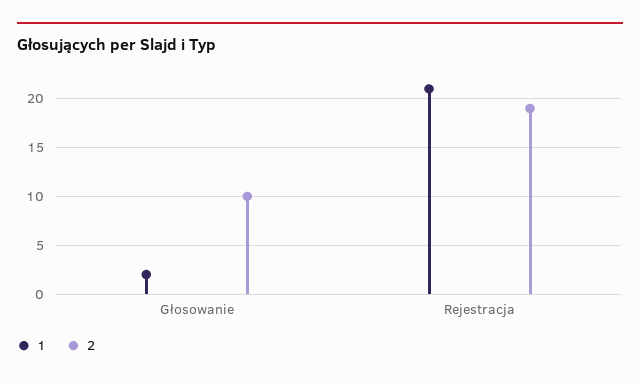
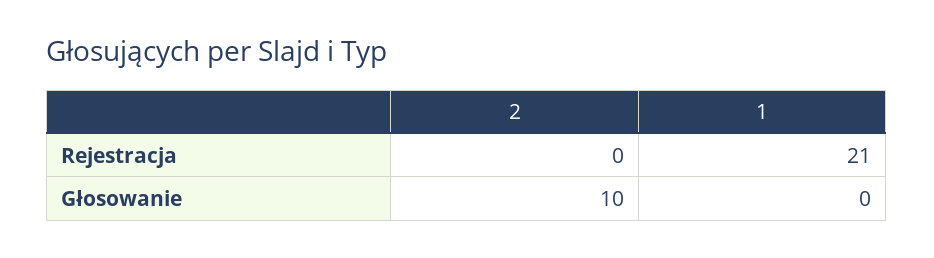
  {
    "1": {
-     "Głosowanie": 2,
+     "Głosowanie": 0,
      "Rejestracja": 21
    },
    "2": {
      "Głosowanie": 10,
-     "Rejestracja": 19
+     "Rejestracja": 0
    }
  }

